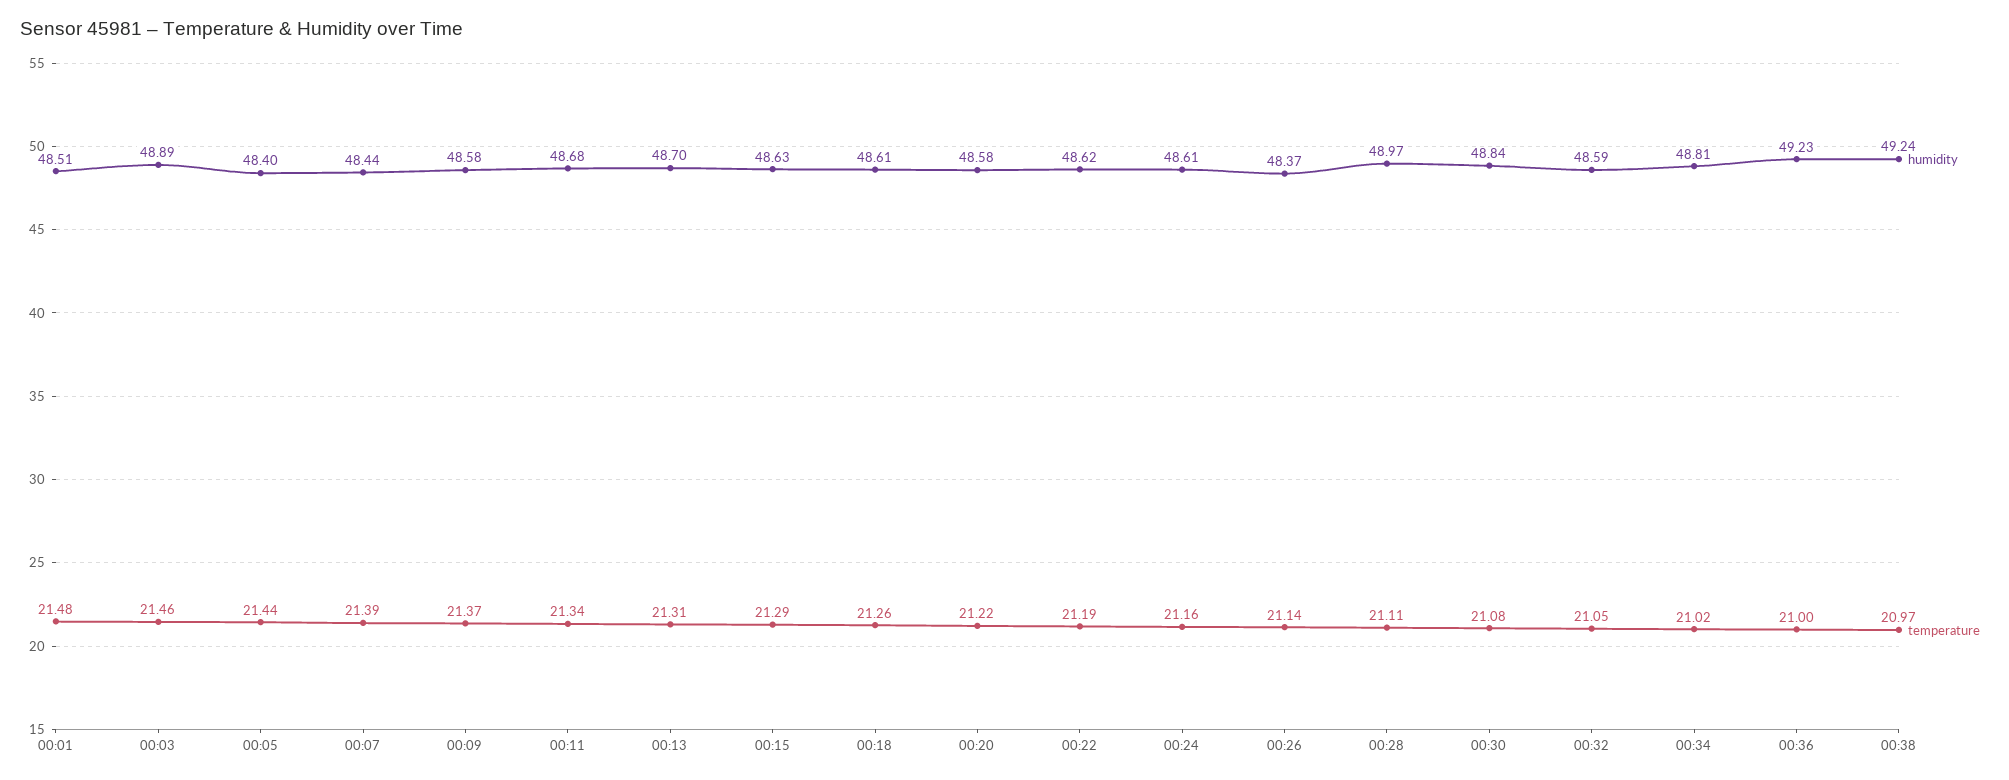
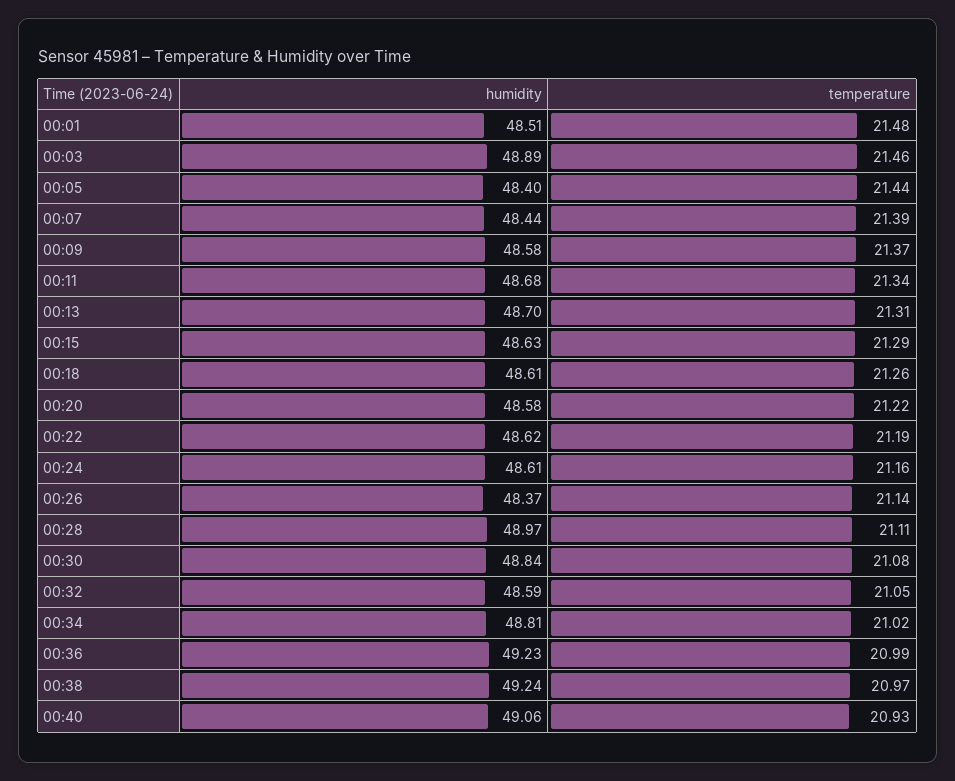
  {
    "humidity": {
      "00:01": 48.51,
      "00:03": 48.89,
      "00:05": 48.4,
      "00:07": 48.44,
      "00:09": 48.58,
      "00:11": 48.68,
      "00:13": 48.7,
      "00:15": 48.63,
      "00:18": 48.61,
      "00:20": 48.58,
      "00:22": 48.62,
      "00:24": 48.61,
      "00:26": 48.37,
      "00:28": 48.97,
      "00:30": 48.84,
      "00:32": 48.59,
      "00:34": 48.81,
      "00:36": 49.23,
-     "00:38": 49.24
+     "00:38": 49.24,
+     "00:40": 49.06
    },
    "temperature": {
      "00:01": 21.48,
      "00:03": 21.46,
      "00:05": 21.44,
      "00:07": 21.39,
      "00:09": 21.37,
      "00:11": 21.34,
      "00:13": 21.31,
      "00:15": 21.29,
      "00:18": 21.26,
      "00:20": 21.22,
      "00:22": 21.19,
      "00:24": 21.16,
      "00:26": 21.14,
      "00:28": 21.11,
      "00:30": 21.08,
      "00:32": 21.05,
      "00:34": 21.02,
-     "00:36": 21,
+     "00:36": 20.99,
-     "00:38": 20.97
+     "00:38": 20.97,
+     "00:40": 20.93
    }
  }

